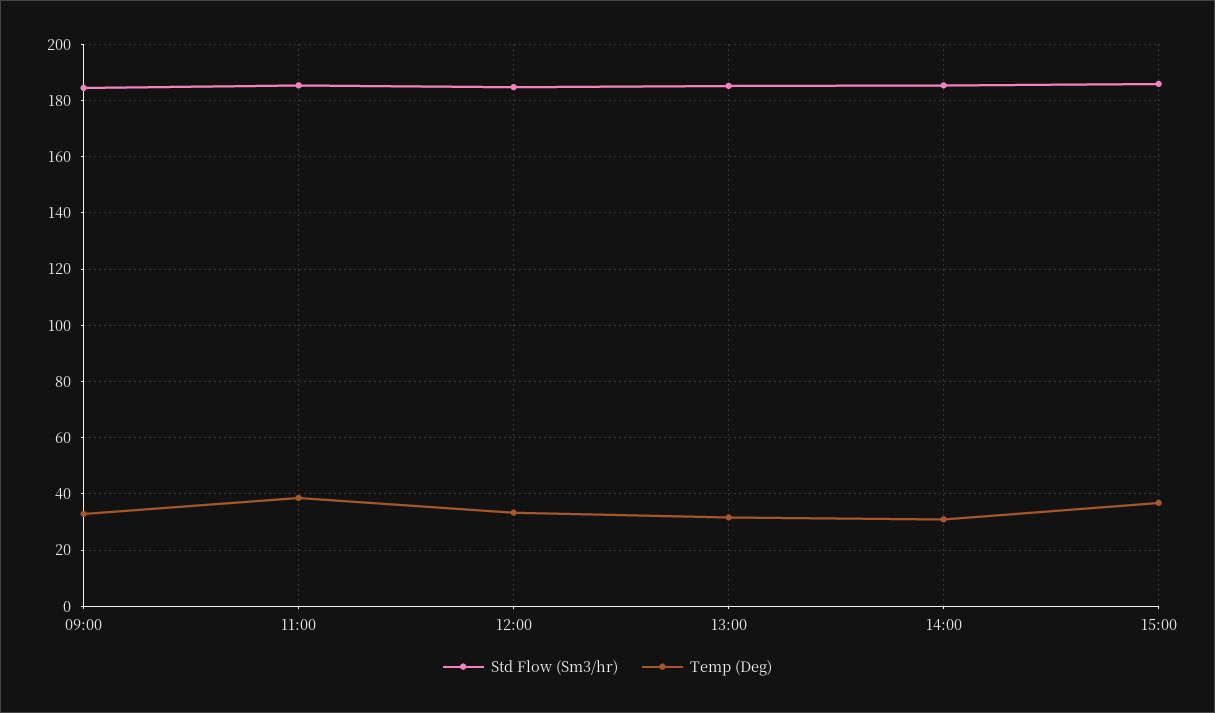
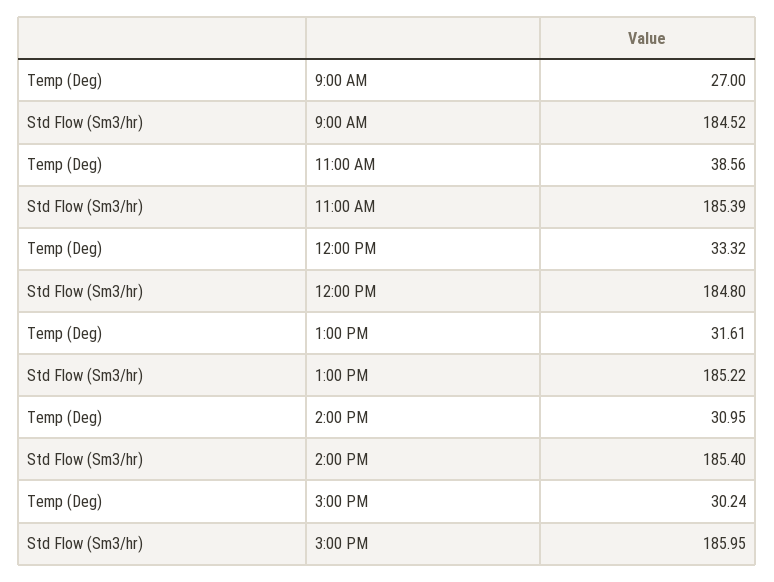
  {
    "Std Flow (Sm3/hr)": {
      "09:00": 184.52,
      "11:00": 185.39,
      "12:00": 184.8,
      "13:00": 185.22,
      "14:00": 185.4,
      "15:00": 185.95
    },
    "Temp (Deg)": {
-     "09:00": 32.5,
+     "09:00": 27,
      "11:00": 38.56,
      "12:00": 33.32,
      "13:00": 31.61,
      "14:00": 30.95,
-     "15:00": 37.5
+     "15:00": 30.24
    }
  }

